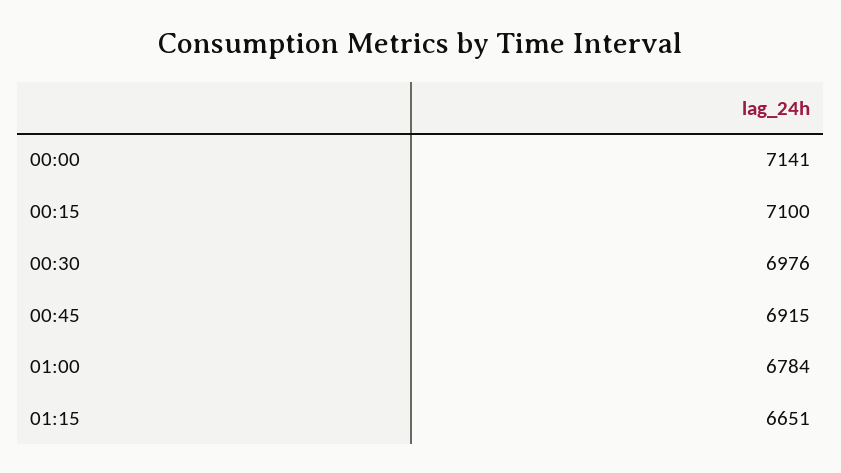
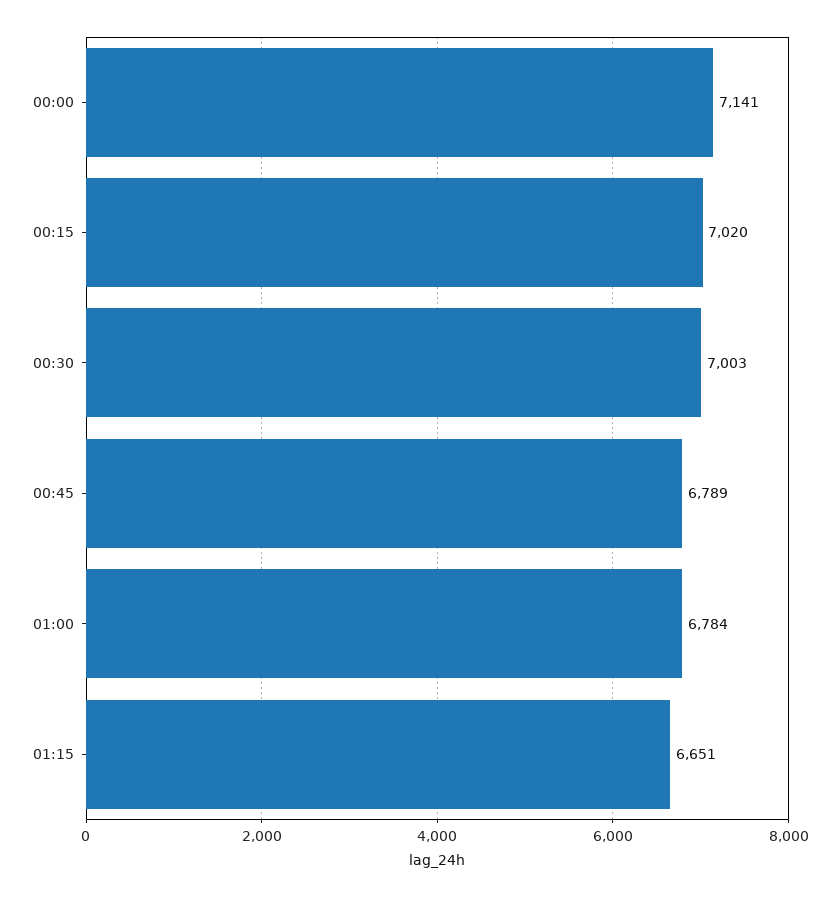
  {
    "00:00": 7141,
-   "00:15": 7100,
+   "00:15": 7020,
-   "00:30": 6976,
+   "00:30": 7003,
-   "00:45": 6915,
+   "00:45": 6789,
    "01:00": 6784,
    "01:15": 6651
  }

